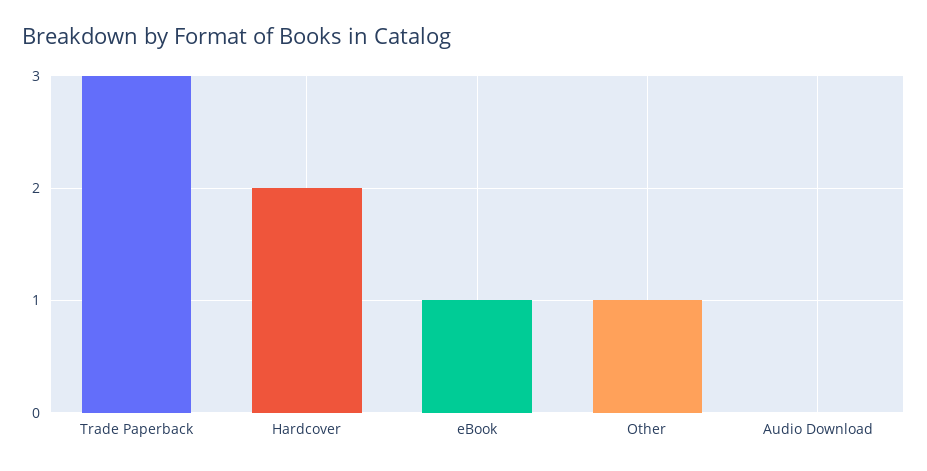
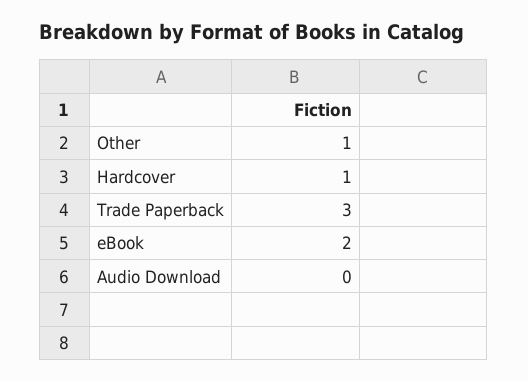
  {
    "Trade Paperback": 3,
-   "Hardcover": 2,
+   "Hardcover": 1,
-   "eBook": 1,
+   "eBook": 2,
    "Other": 1,
    "Audio Download": 0
  }

